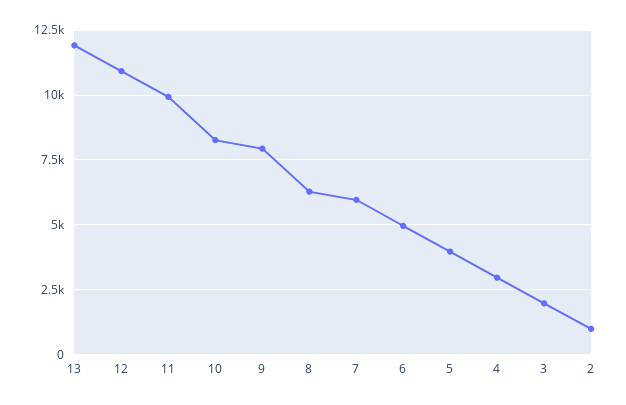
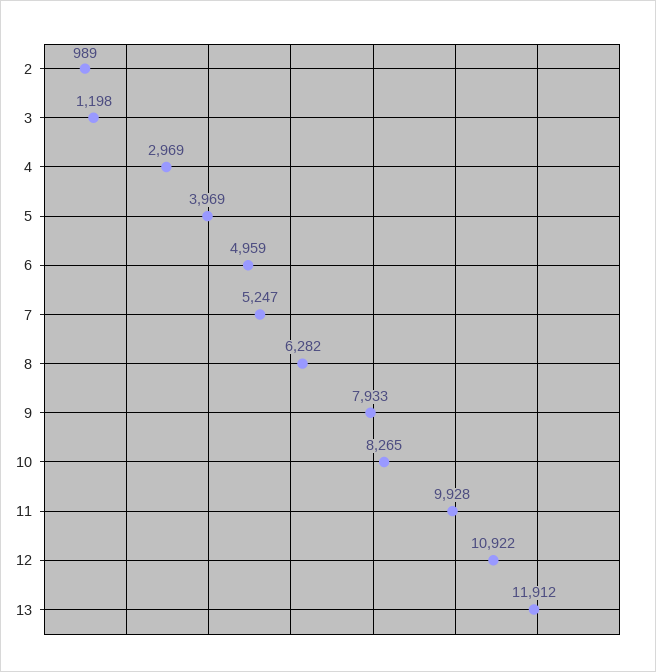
  {
    "13": 11912,
    "12": 10922,
    "11": 9928,
    "10": 8265,
    "9": 7933,
    "8": 6282,
-   "7": 6000,
+   "7": 5247,
    "6": 4959,
    "5": 3969,
    "4": 2969,
-   "3": 2000,
+   "3": 1198,
    "2": 989
  }

